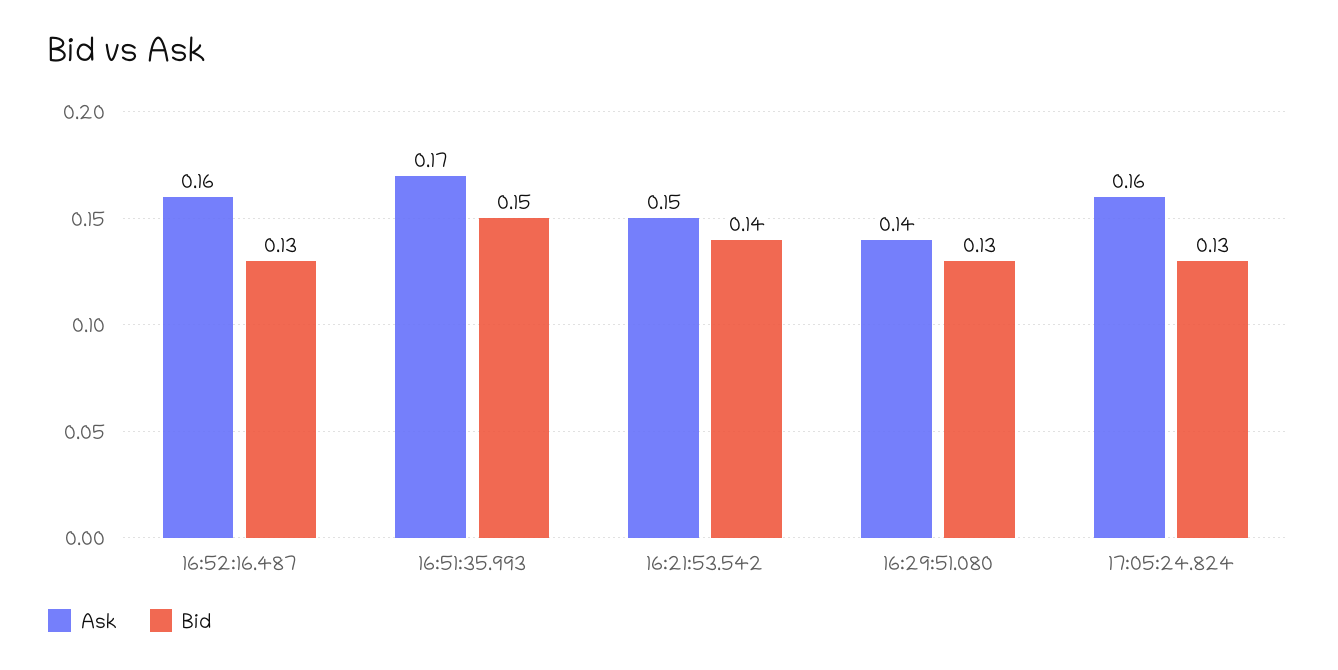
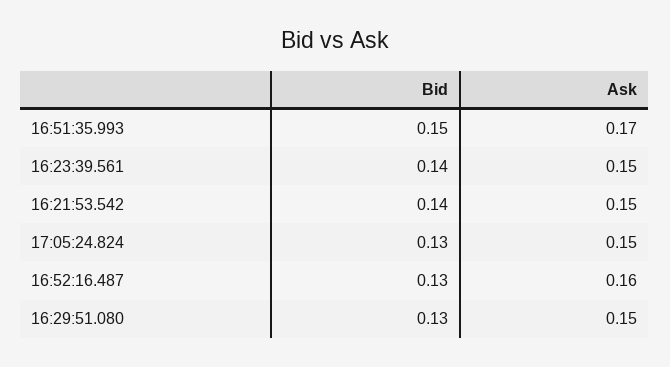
  {
    "Ask": {
      "16:52:16.487": 0.16,
      "16:51:35.993": 0.17,
      "16:21:53.542": 0.15,
-     "16:29:51.080": 0.14,
+     "16:29:51.080": 0.15,
-     "17:05:24.824": 0.16
+     "17:05:24.824": 0.15,
+     "16:23:39.561": 0.15
    },
    "Bid": {
      "16:52:16.487": 0.13,
      "16:51:35.993": 0.15,
      "16:21:53.542": 0.14,
      "16:29:51.080": 0.13,
-     "17:05:24.824": 0.13
+     "17:05:24.824": 0.13,
+     "16:23:39.561": 0.14
    }
  }

